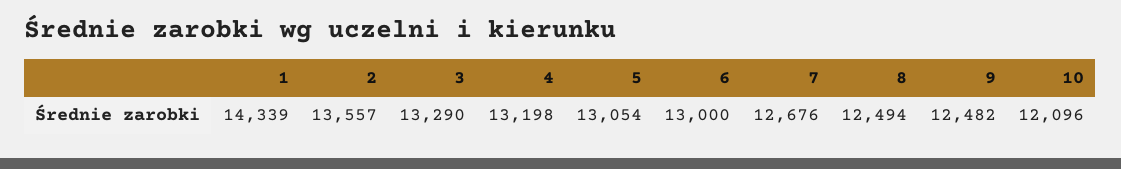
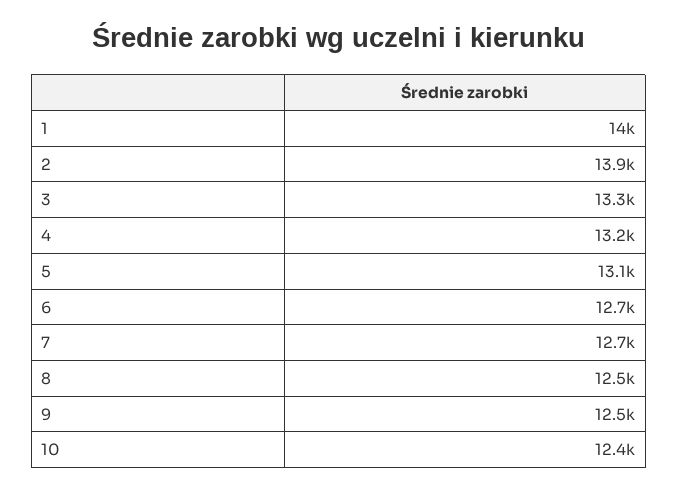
  {
-   "1": 14339,
+   "1": 14000,
-   "2": 13557,
+   "2": 13900,
    "3": 13290,
    "4": 13198,
    "5": 13054,
-   "6": 13000,
+   "6": 12700,
    "7": 12676,
    "8": 12494,
    "9": 12482,
-   "10": 12096
+   "10": 12400
  }

